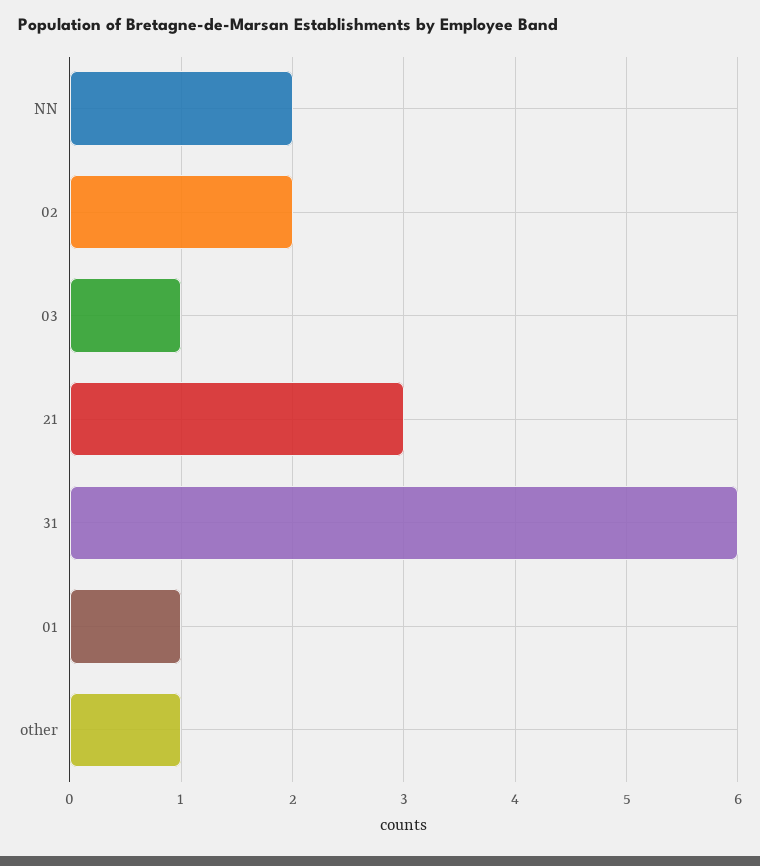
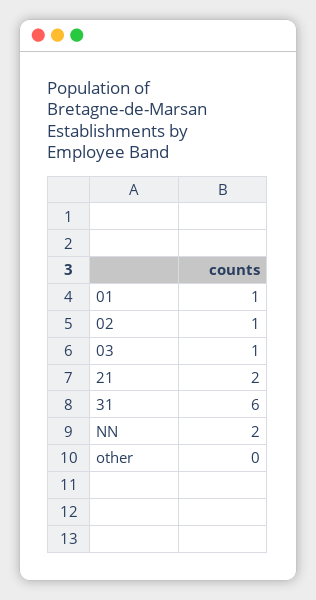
  {
    "NN": 2,
-   "02": 2,
+   "02": 1,
    "03": 1,
-   "21": 3,
+   "21": 2,
    "31": 6,
    "01": 1,
-   "other": 1
+   "other": 0
  }

